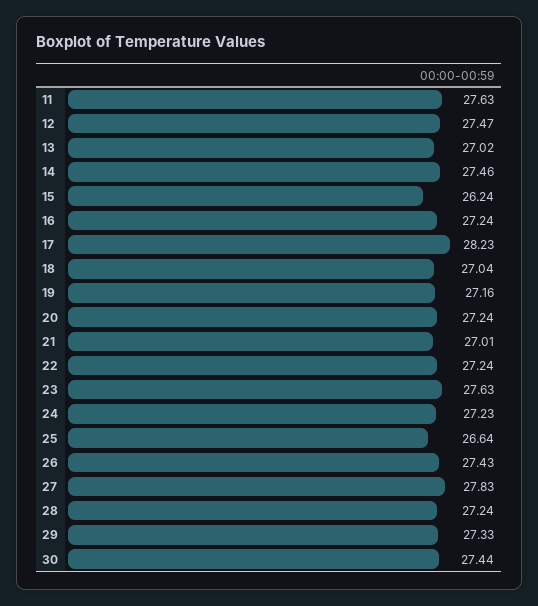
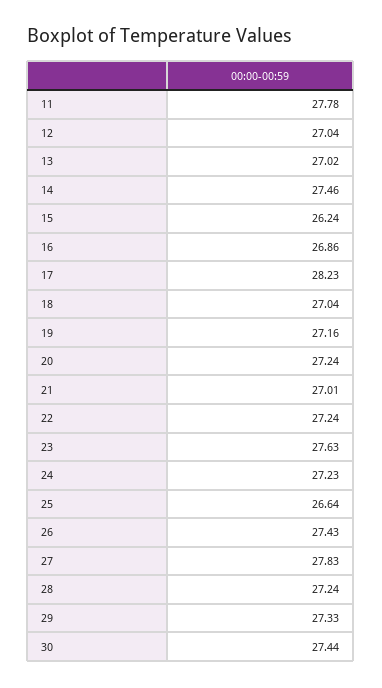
  {
-   "11": 27.63,
+   "11": 27.78,
-   "12": 27.47,
+   "12": 27.04,
    "13": 27.02,
    "14": 27.46,
    "15": 26.24,
-   "16": 27.24,
+   "16": 26.86,
    "17": 28.23,
    "18": 27.04,
    "19": 27.16,
    "20": 27.24,
    "21": 27.01,
    "22": 27.24,
    "23": 27.63,
    "24": 27.23,
    "25": 26.64,
    "26": 27.43,
    "27": 27.83,
    "28": 27.24,
    "29": 27.33,
    "30": 27.44
  }

